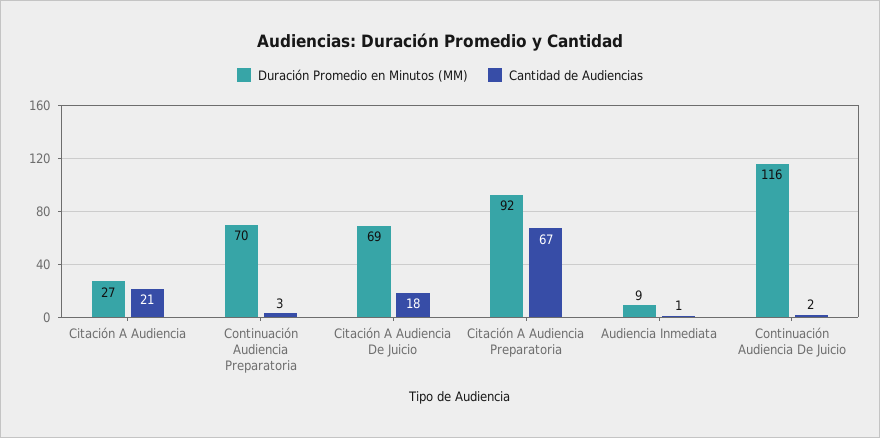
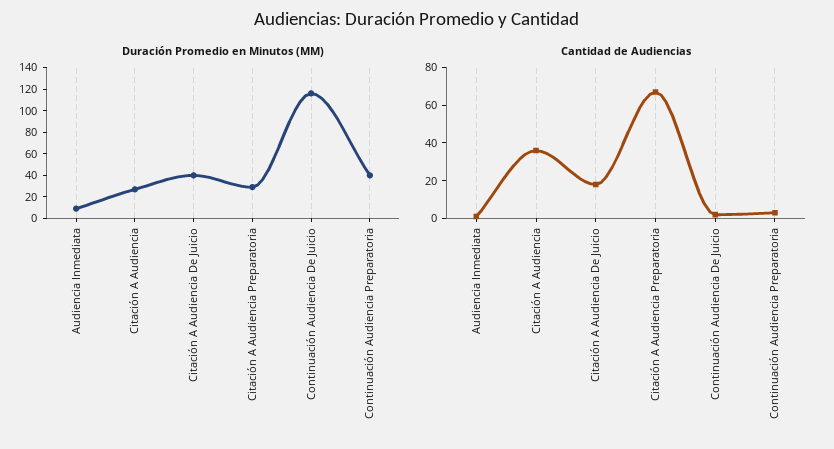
  {
    "Duración Promedio en Minutos (MM)": {
      "Citación A Audiencia": 27,
-     "Continuación Audiencia Preparatoria": 70,
+     "Continuación Audiencia Preparatoria": 40,
-     "Citación A Audiencia De Juicio": 69,
+     "Citación A Audiencia De Juicio": 40,
-     "Citación A Audiencia Preparatoria": 92,
+     "Citación A Audiencia Preparatoria": 30,
      "Audiencia Inmediata": 9,
      "Continuación Audiencia De Juicio": 116
    },
    "Cantidad de Audiencias": {
-     "Citación A Audiencia": 21,
+     "Citación A Audiencia": 35,
      "Continuación Audiencia Preparatoria": 3,
      "Citación A Audiencia De Juicio": 18,
      "Citación A Audiencia Preparatoria": 67,
      "Audiencia Inmediata": 1,
      "Continuación Audiencia De Juicio": 2
    }
  }

